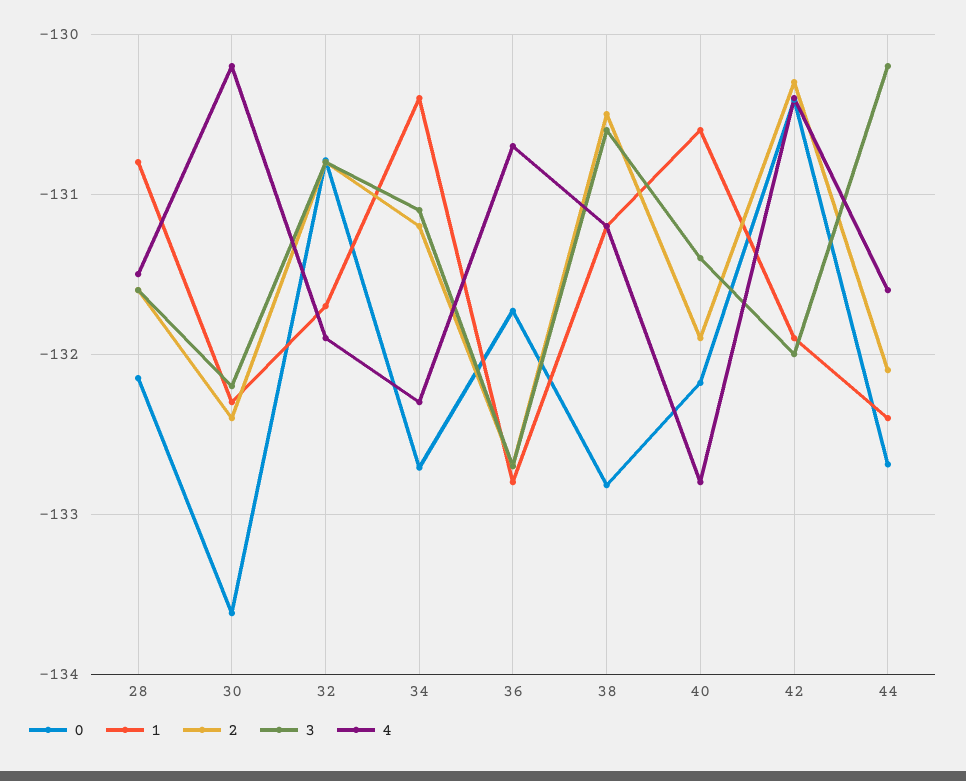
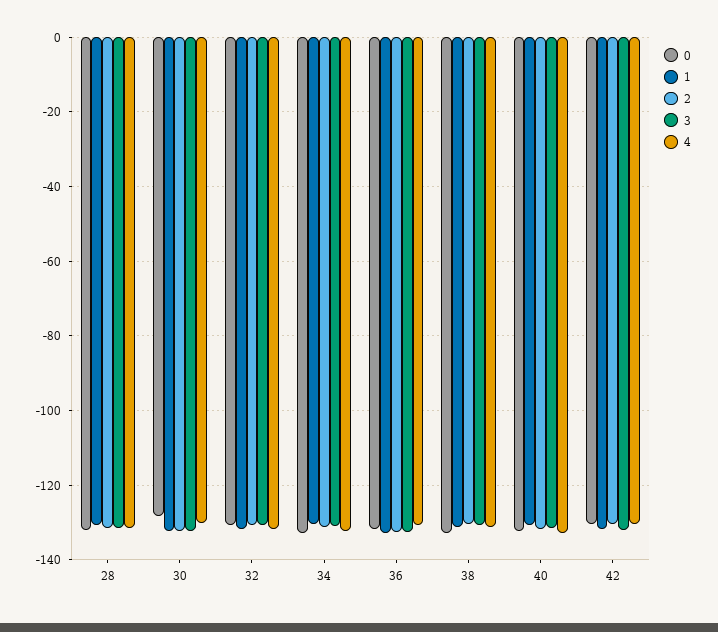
  {
    "0": {
      "28": -132.2,
-     "30": -133.6,
+     "30": -128,
      "32": -130.8,
      "34": -132.7,
      "36": -131.7,
      "38": -132.8,
      "40": -132.2,
-     "42": -130.4,
+     "42": -130.4
-     "44": -132.7
    },
    "1": {
      "28": -130.8,
      "30": -132.3,
      "32": -131.7,
      "34": -130.4,
      "36": -132.8,
      "38": -131.2,
      "40": -130.6,
-     "42": -131.9,
+     "42": -131.9
-     "44": -132.4
    },
    "2": {
      "28": -131.6,
      "30": -132.4,
      "32": -130.8,
      "34": -131.2,
      "36": -132.7,
      "38": -130.5,
      "40": -131.9,
-     "42": -130.3,
+     "42": -130.3
-     "44": -132.1
    },
    "3": {
      "28": -131.6,
      "30": -132.2,
      "32": -130.8,
      "34": -131.1,
      "36": -132.7,
      "38": -130.6,
      "40": -131.4,
-     "42": -132,
+     "42": -132
-     "44": -130.2
    },
    "4": {
      "28": -131.5,
      "30": -130.2,
      "32": -131.9,
      "34": -132.3,
      "36": -130.7,
      "38": -131.2,
      "40": -132.8,
-     "42": -130.4,
+     "42": -130.4
-     "44": -131.6
    }
  }

